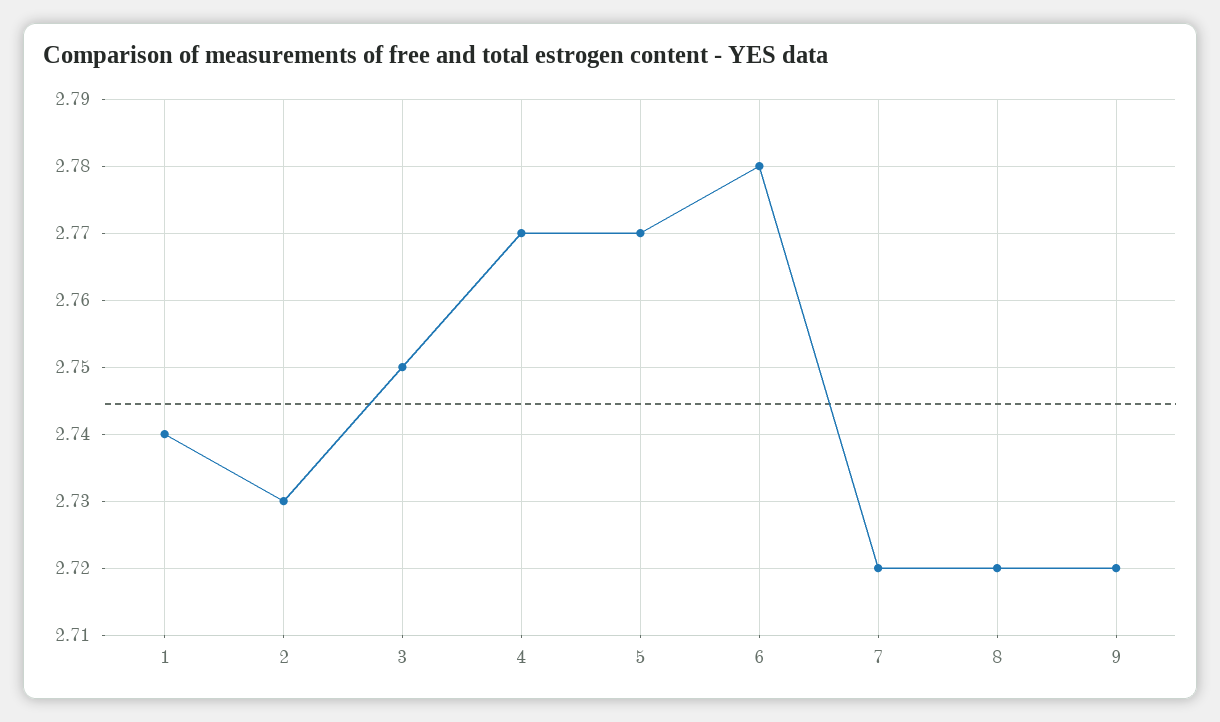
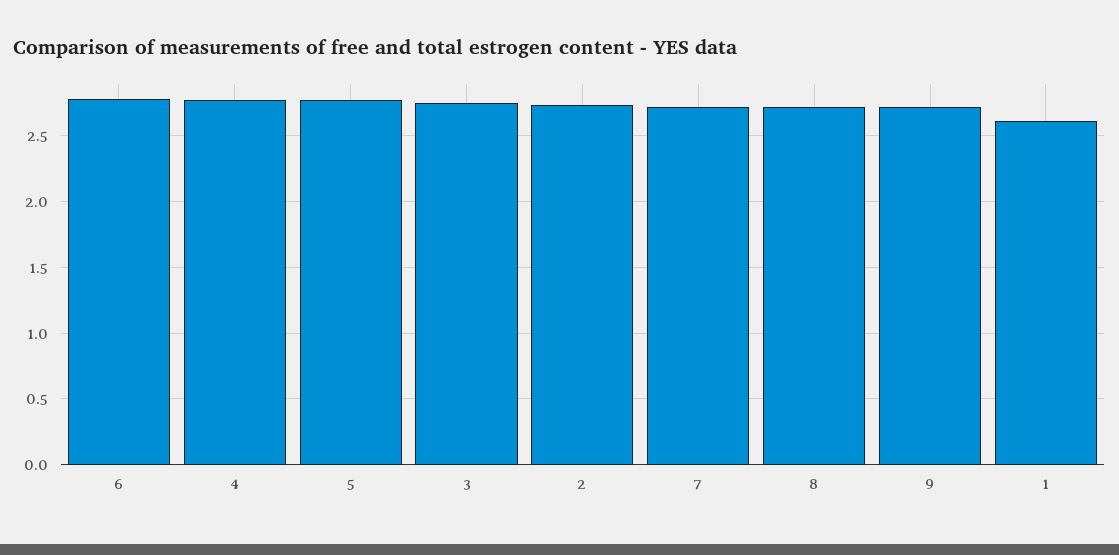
  {
-   "1": 2.74,
+   "1": 2.6,
    "2": 2.73,
    "3": 2.75,
    "4": 2.77,
    "5": 2.77,
    "6": 2.78,
    "7": 2.72,
    "8": 2.72,
    "9": 2.72
  }

